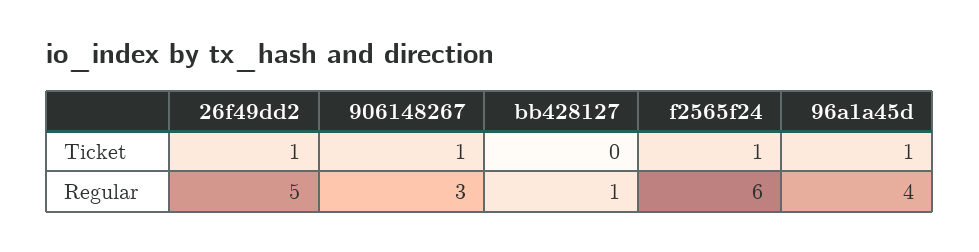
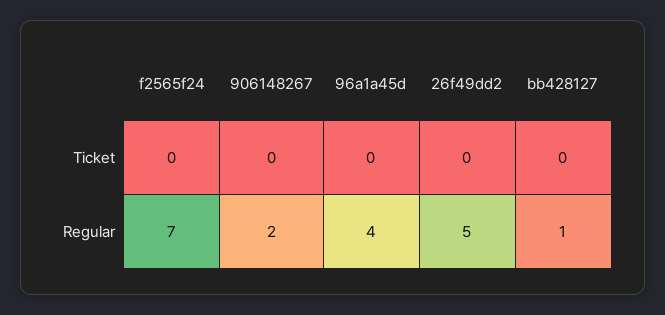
  {
    "26f49dd2": {
-     "Ticket": 1,
+     "Ticket": 0,
      "Regular": 5
    },
    "906148267": {
-     "Ticket": 1,
+     "Ticket": 0,
-     "Regular": 3
+     "Regular": 2
    },
    "bb428127": {
      "Ticket": 0,
      "Regular": 1
    },
    "f2565f24": {
-     "Ticket": 1,
+     "Ticket": 0,
-     "Regular": 6
+     "Regular": 7
    },
    "96a1a45d": {
-     "Ticket": 1,
+     "Ticket": 0,
      "Regular": 4
    }
  }

